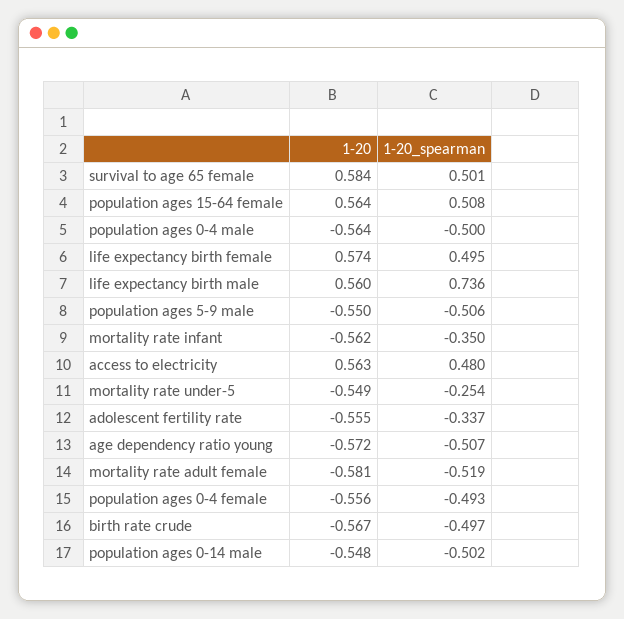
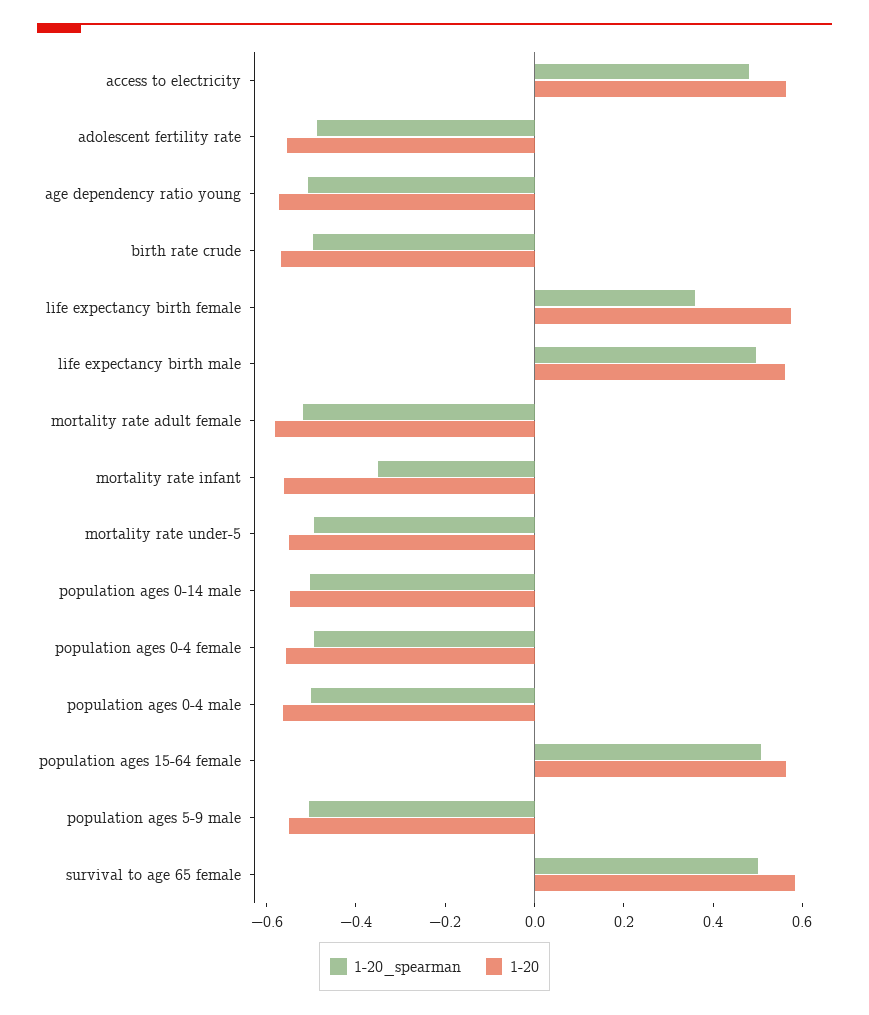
  {
    "1-20": {
      "survival to age 65 female": 0.584,
      "population ages 15-64 female": 0.564,
      "population ages 0-4 male": -0.564,
      "life expectancy birth female": 0.574,
      "life expectancy birth male": 0.56,
      "population ages 5-9 male": -0.55,
      "mortality rate infant": -0.562,
      "access to electricity": 0.563,
      "mortality rate under-5": -0.549,
      "adolescent fertility rate": -0.555,
      "age dependency ratio young": -0.572,
      "mortality rate adult female": -0.581,
      "population ages 0-4 female": -0.556,
      "birth rate crude": -0.567,
      "population ages 0-14 male": -0.548
    },
    "1-20_spearman": {
      "survival to age 65 female": 0.501,
      "population ages 15-64 female": 0.508,
      "population ages 0-4 male": -0.5,
-     "life expectancy birth female": 0.495,
+     "life expectancy birth female": 0.35,
-     "life expectancy birth male": 0.736,
+     "life expectancy birth male": 0.5,
      "population ages 5-9 male": -0.506,
      "mortality rate infant": -0.35,
      "access to electricity": 0.48,
-     "mortality rate under-5": -0.254,
+     "mortality rate under-5": -0.5,
-     "adolescent fertility rate": -0.337,
+     "adolescent fertility rate": -0.5,
      "age dependency ratio young": -0.507,
      "mortality rate adult female": -0.519,
      "population ages 0-4 female": -0.493,
      "birth rate crude": -0.497,
      "population ages 0-14 male": -0.502
    }
  }

